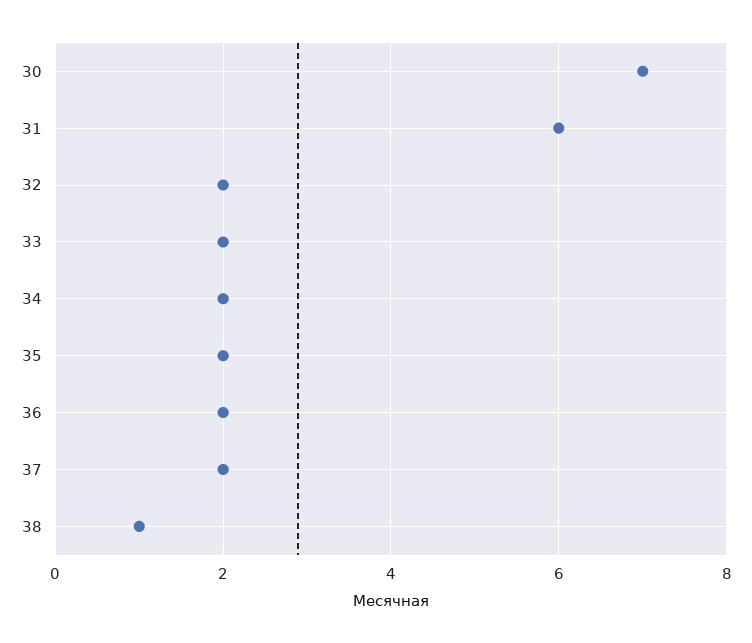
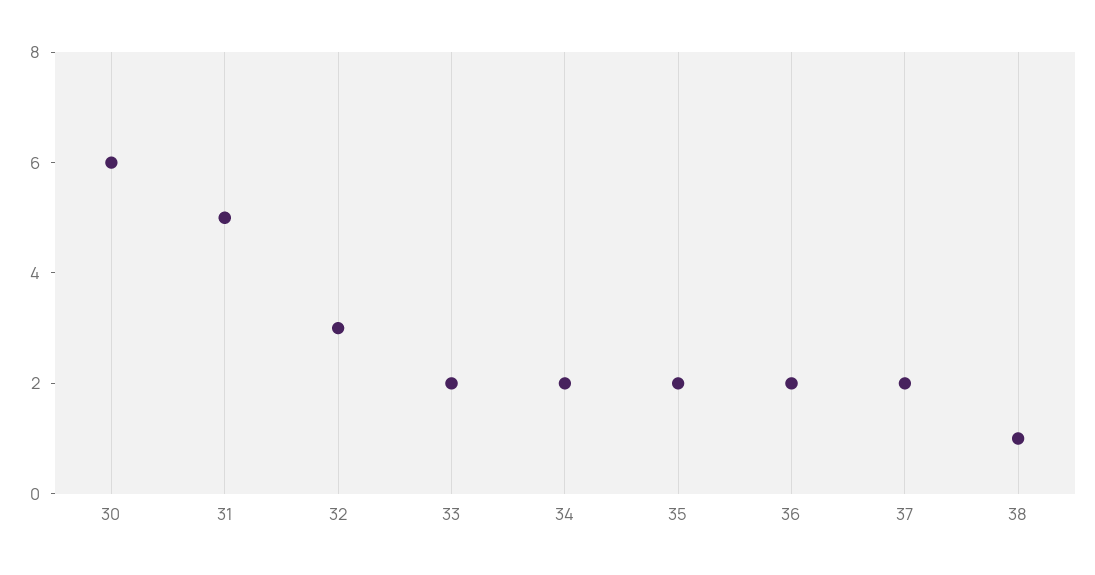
  {
-   "30": 7,
+   "30": 6,
-   "31": 6,
+   "31": 5,
-   "32": 2,
+   "32": 3,
    "33": 2,
    "34": 2,
    "35": 2,
    "36": 2,
    "37": 2,
    "38": 1
  }

